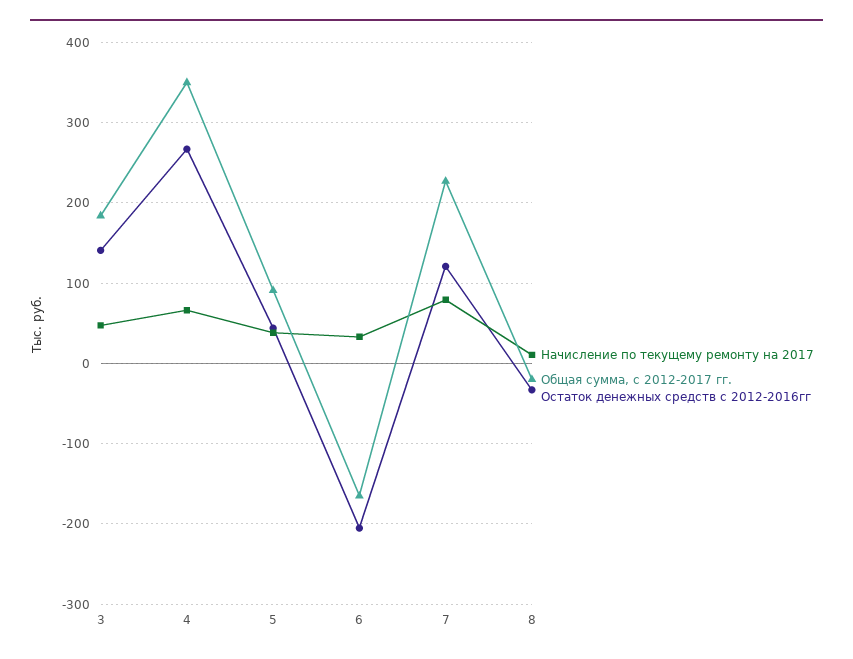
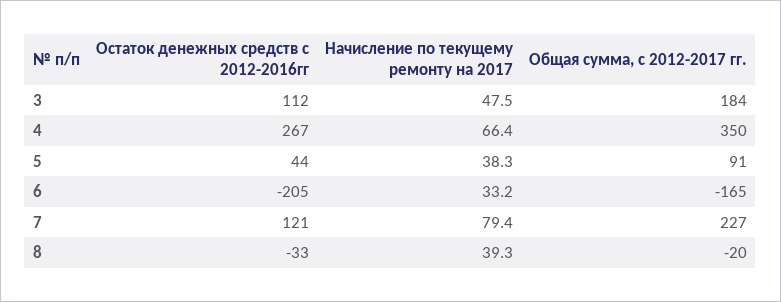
  {
    "Начисление по текущему ремонту на 2017": {
      "3": 47.5,
      "4": 66.4,
      "5": 38.3,
      "6": 33.2,
      "7": 79.4,
-     "8": 10
+     "8": 39.3
    },
    "Общая сумма, с 2012-2017 гг.": {
      "3": 184,
      "4": 350,
      "5": 91,
      "6": -165,
      "7": 227,
      "8": -20
    },
    "Остаток денежных средств с 2012-2016гг": {
-     "3": 140,
+     "3": 112,
      "4": 267,
      "5": 44,
      "6": -205,
      "7": 121,
      "8": -33
    }
  }

